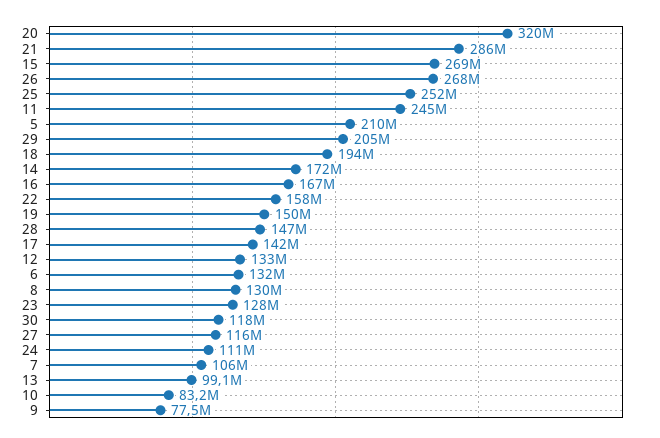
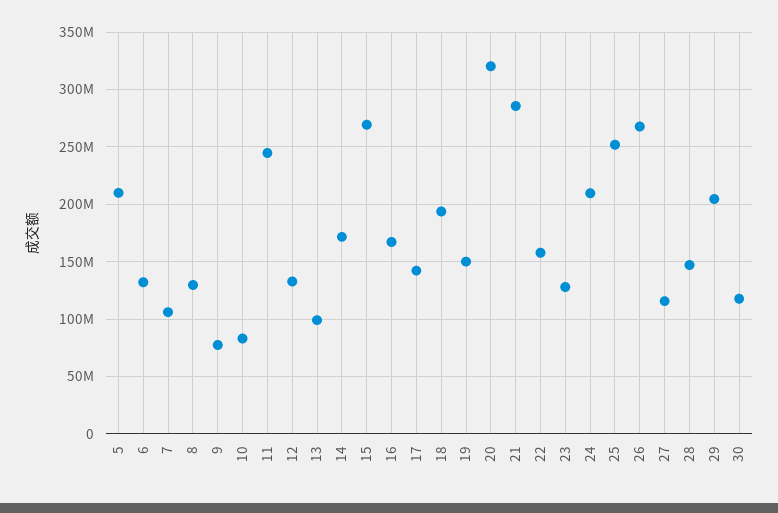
  {
    "20": 320000000,
    "21": 286000000,
    "15": 269000000,
    "26": 268000000,
    "25": 252000000,
    "11": 245000000,
    "5": 210000000,
    "29": 205000000,
    "18": 194000000,
    "14": 172000000,
    "16": 167000000,
    "22": 158000000,
    "19": 150000000,
    "28": 147000000,
    "17": 142000000,
    "12": 133000000,
    "6": 132000000,
    "8": 130000000,
    "23": 128000000,
    "30": 118000000,
    "27": 116000000,
-   "24": 111000000,
+   "24": 210000000,
    "7": 106000000,
    "13": 99100000,
    "10": 83200000,
    "9": 77500000
  }

